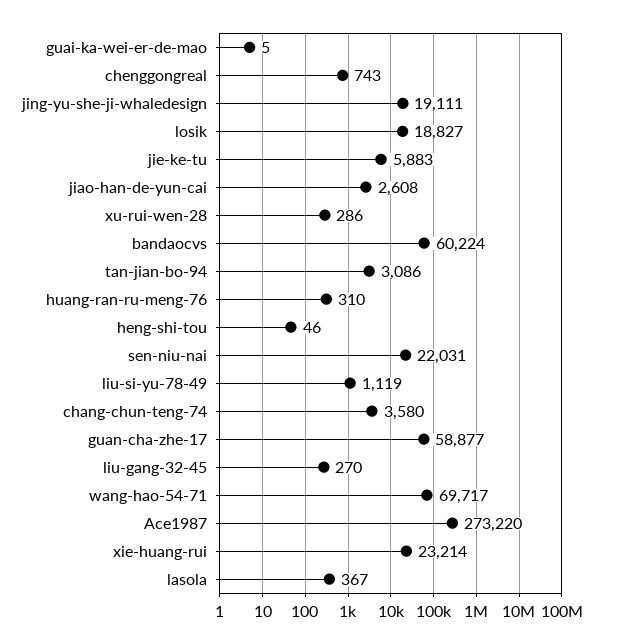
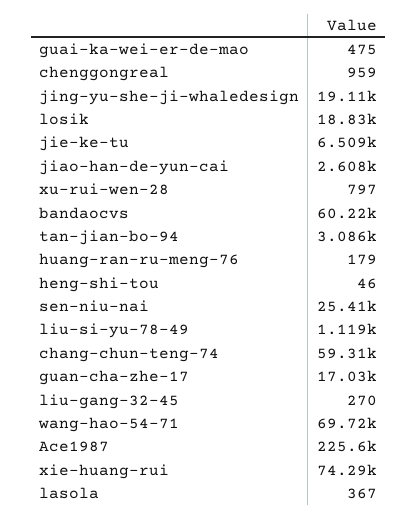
  {
-   "guai-ka-wei-er-de-mao": 5,
+   "guai-ka-wei-er-de-mao": 475,
-   "chenggongreal": 743,
+   "chenggongreal": 959,
    "jing-yu-she-ji-whaledesign": 19111,
    "losik": 18827,
-   "jie-ke-tu": 5883,
+   "jie-ke-tu": 6509,
    "jiao-han-de-yun-cai": 2608,
-   "xu-rui-wen-28": 286,
+   "xu-rui-wen-28": 797,
    "bandaocvs": 60224,
    "tan-jian-bo-94": 3086,
-   "huang-ran-ru-meng-76": 310,
+   "huang-ran-ru-meng-76": 179,
    "heng-shi-tou": 46,
-   "sen-niu-nai": 22031,
+   "sen-niu-nai": 25410,
    "liu-si-yu-78-49": 1119,
-   "chang-chun-teng-74": 3580,
+   "chang-chun-teng-74": 59310,
-   "guan-cha-zhe-17": 58877,
+   "guan-cha-zhe-17": 17030,
    "liu-gang-32-45": 270,
    "wang-hao-54-71": 69717,
-   "Ace1987": 273220,
+   "Ace1987": 225600,
-   "xie-huang-rui": 23214,
+   "xie-huang-rui": 74290,
    "lasola": 367
  }

